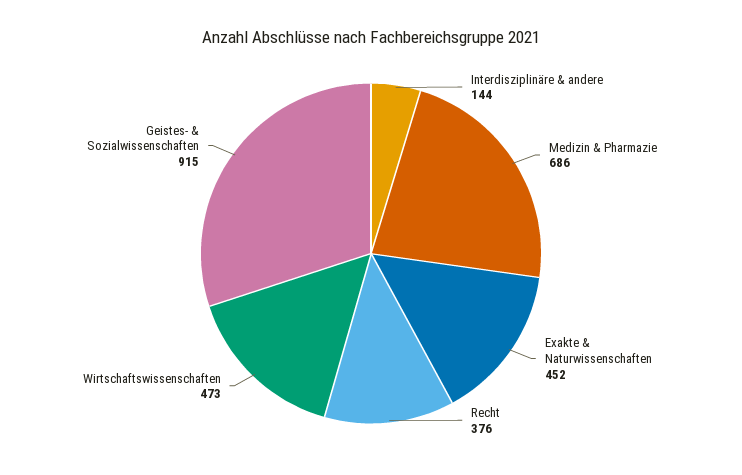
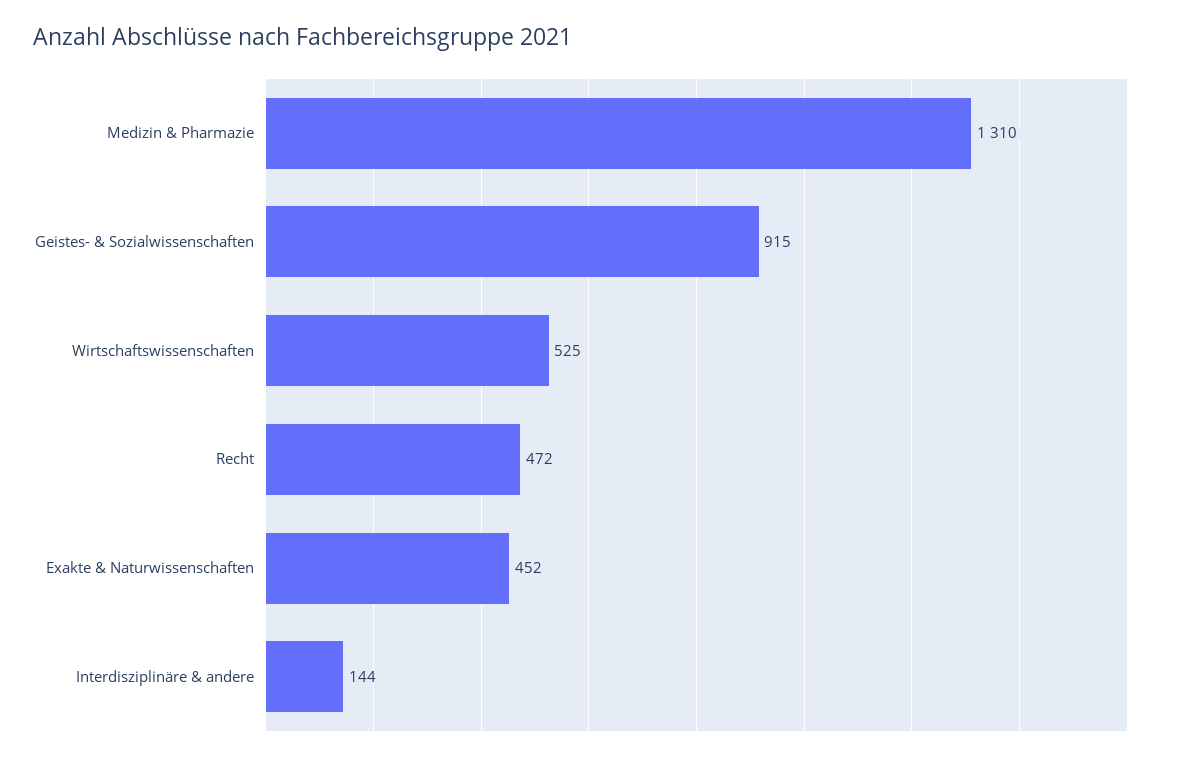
  {
    "Interdisziplinäre & andere": 144,
-   "Medizin & Pharmazie": 686,
+   "Medizin & Pharmazie": 1310,
    "Exakte & Naturwissenschaften": 452,
-   "Recht": 376,
+   "Recht": 472,
-   "Wirtschaftswissenschaften": 473,
+   "Wirtschaftswissenschaften": 525,
    "Geistes- & Sozialwissenschaften": 915
  }

